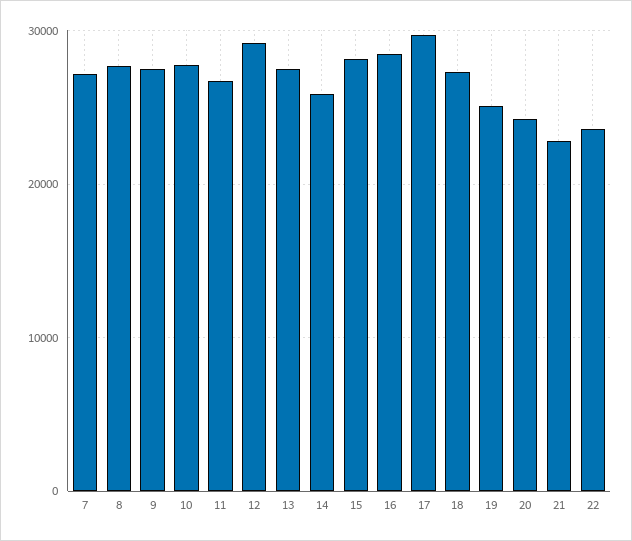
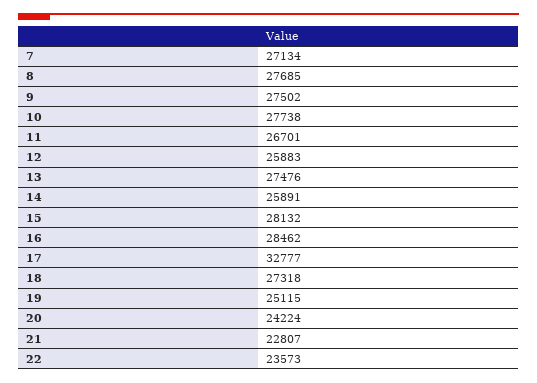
  {
    "7": 27134,
    "8": 27685,
    "9": 27502,
    "10": 27738,
    "11": 26701,
-   "12": 29000,
+   "12": 25883,
    "13": 27476,
    "14": 25891,
    "15": 28132,
    "16": 28462,
-   "17": 30000,
+   "17": 32777,
    "18": 27318,
    "19": 25115,
    "20": 24224,
    "21": 22807,
    "22": 23573
  }

